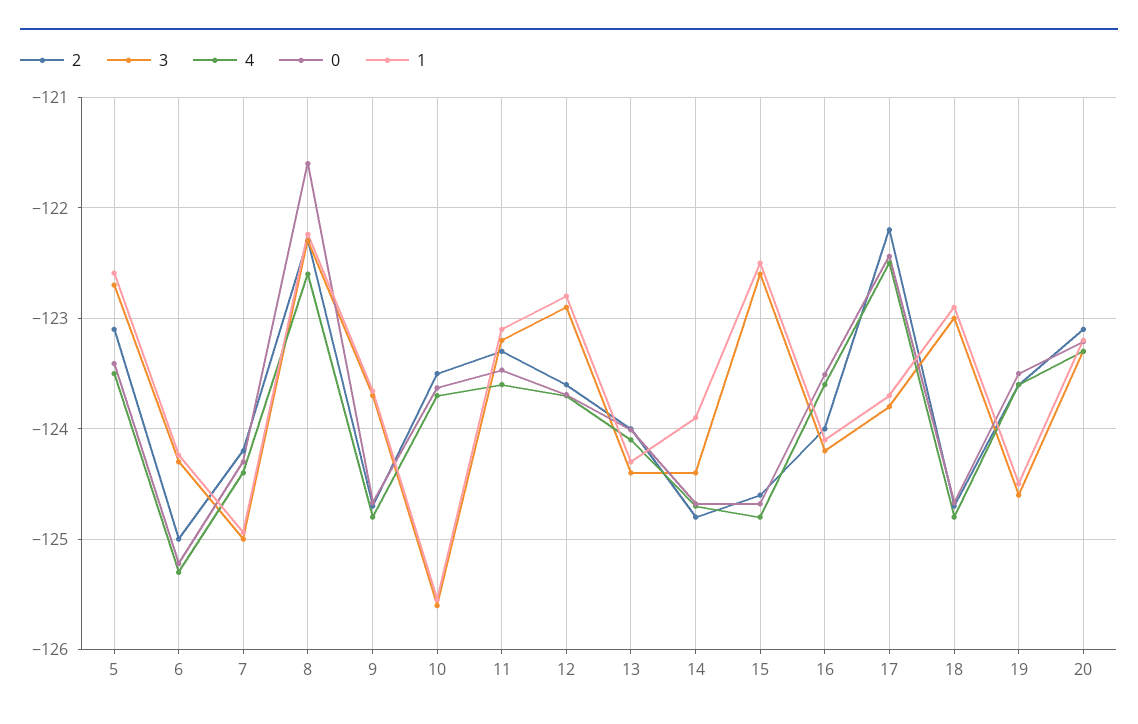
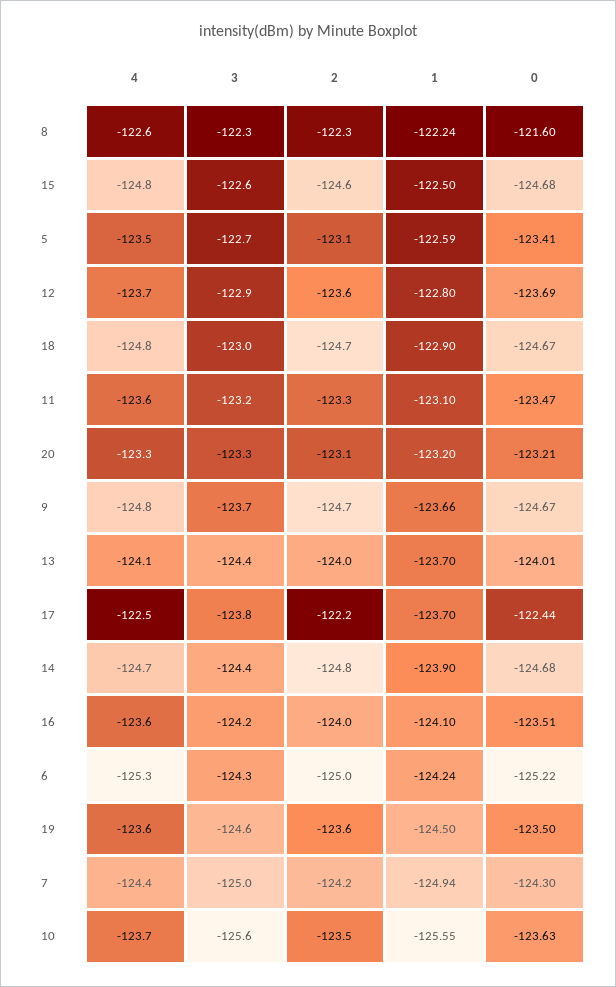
  {
    "2": {
      "5": -123.1,
      "6": -125,
      "7": -124.2,
      "8": -122.3,
      "9": -124.7,
      "10": -123.5,
      "11": -123.3,
      "12": -123.6,
      "13": -124,
      "14": -124.8,
      "15": -124.6,
      "16": -124,
      "17": -122.2,
      "18": -124.7,
      "19": -123.6,
      "20": -123.1
    },
    "3": {
      "5": -122.7,
      "6": -124.3,
      "7": -125,
      "8": -122.3,
      "9": -123.7,
      "10": -125.6,
      "11": -123.2,
      "12": -122.9,
      "13": -124.4,
      "14": -124.4,
      "15": -122.6,
      "16": -124.2,
      "17": -123.8,
      "18": -123,
      "19": -124.6,
      "20": -123.3
    },
    "4": {
      "5": -123.5,
      "6": -125.3,
      "7": -124.4,
      "8": -122.6,
      "9": -124.8,
      "10": -123.7,
      "11": -123.6,
      "12": -123.7,
      "13": -124.1,
      "14": -124.7,
      "15": -124.8,
      "16": -123.6,
      "17": -122.5,
      "18": -124.8,
      "19": -123.6,
      "20": -123.3
    },
    "0": {
      "5": -123.41,
      "6": -125.22,
      "7": -124.3,
      "8": -121.6,
      "9": -124.67,
      "10": -123.63,
      "11": -123.47,
      "12": -123.69,
      "13": -124.01,
      "14": -124.68,
      "15": -124.68,
      "16": -123.51,
      "17": -122.44,
      "18": -124.67,
      "19": -123.5,
      "20": -123.21
    },
    "1": {
      "5": -122.59,
      "6": -124.24,
      "7": -124.94,
      "8": -122.24,
      "9": -123.66,
      "10": -125.55,
      "11": -123.1,
      "12": -122.8,
-     "13": -124.3,
+     "13": -123.7,
      "14": -123.9,
      "15": -122.5,
      "16": -124.1,
      "17": -123.7,
      "18": -122.9,
      "19": -124.5,
      "20": -123.2
    }
  }

